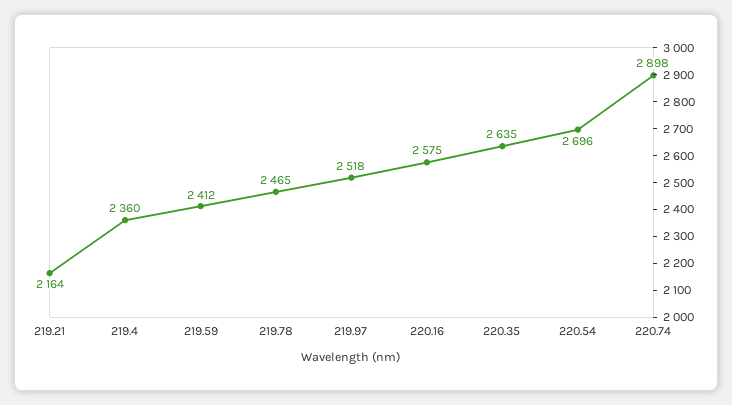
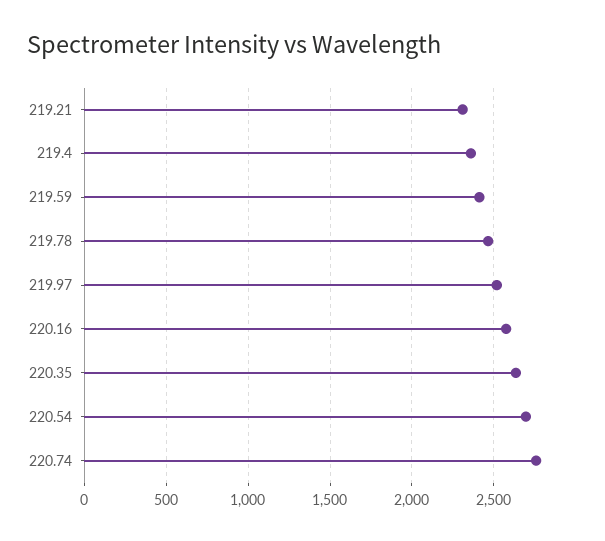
  {
-   "219.21": 2164,
+   "219.21": 2300,
    "219.4": 2360,
    "219.59": 2412,
    "219.78": 2465,
    "219.97": 2518,
    "220.16": 2575,
    "220.35": 2635,
    "220.54": 2696,
-   "220.74": 2898
+   "220.74": 2750
  }

